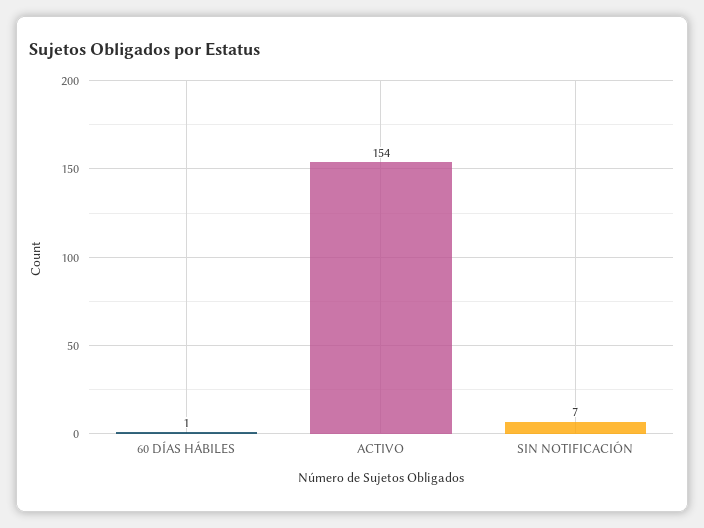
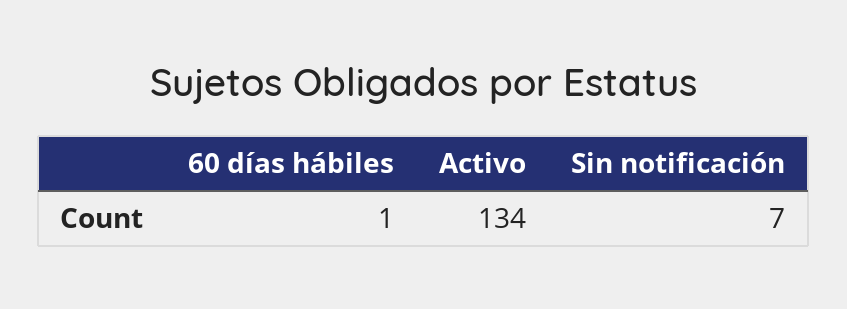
  {
    "60 DÍAS HÁBILES": 1,
-   "ACTIVO": 154,
+   "ACTIVO": 134,
    "SIN NOTIFICACIÓN": 7
  }

